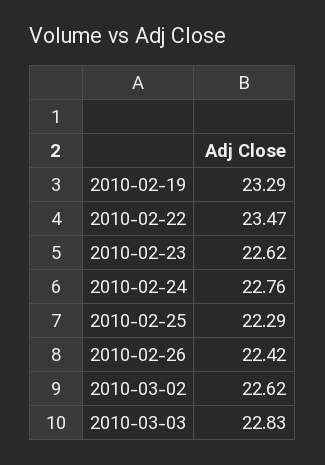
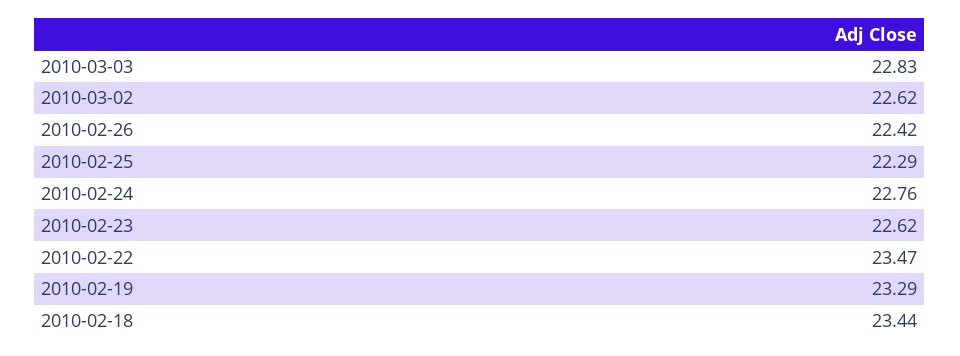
  {
    "2010-02-19": 23.29,
    "2010-02-22": 23.47,
    "2010-02-23": 22.62,
    "2010-02-24": 22.76,
    "2010-02-25": 22.29,
    "2010-02-26": 22.42,
    "2010-03-02": 22.62,
-   "2010-03-03": 22.83
+   "2010-03-03": 22.83,
+   "2010-02-18": 23.44
  }

